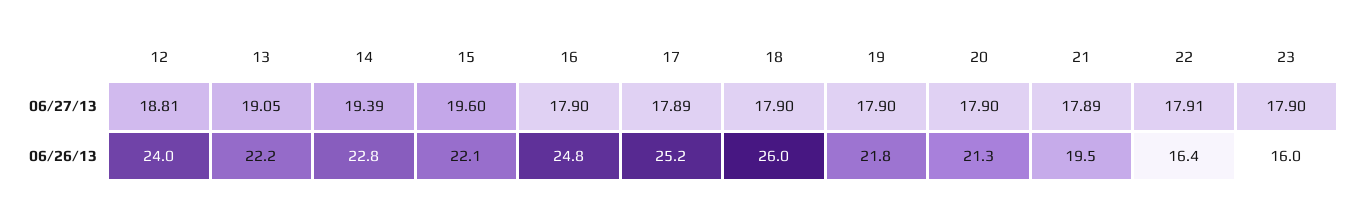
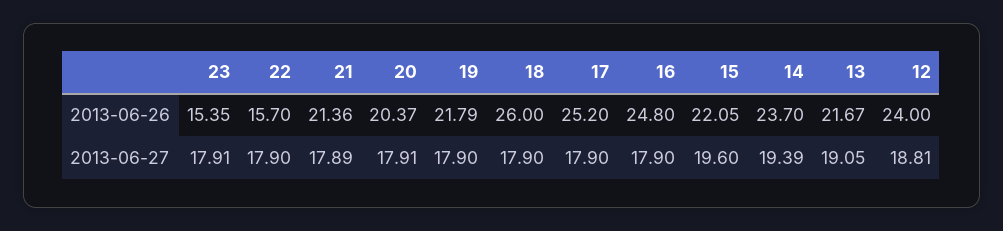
  {
    "12": {
      "06/27/13": 18.81,
      "06/26/13": 24
    },
    "13": {
      "06/27/13": 19.05,
-     "06/26/13": 22.2
+     "06/26/13": 21.67
    },
    "14": {
      "06/27/13": 19.39,
-     "06/26/13": 22.8
+     "06/26/13": 23.7
    },
    "15": {
      "06/27/13": 19.6,
      "06/26/13": 22.05
    },
    "16": {
      "06/27/13": 17.9,
      "06/26/13": 24.8
    },
    "17": {
-     "06/27/13": 17.89,
+     "06/27/13": 17.9,
      "06/26/13": 25.2
    },
    "18": {
      "06/27/13": 17.9,
      "06/26/13": 26
    },
    "19": {
      "06/27/13": 17.9,
      "06/26/13": 21.79
    },
    "20": {
-     "06/27/13": 17.9,
+     "06/27/13": 17.91,
-     "06/26/13": 21.3
+     "06/26/13": 20.37
    },
    "21": {
      "06/27/13": 17.89,
-     "06/26/13": 19.5
+     "06/26/13": 21.36
    },
    "22": {
-     "06/27/13": 17.91,
+     "06/27/13": 17.9,
-     "06/26/13": 16.4
+     "06/26/13": 15.7
    },
    "23": {
-     "06/27/13": 17.9,
+     "06/27/13": 17.91,
-     "06/26/13": 16
+     "06/26/13": 15.35
    }
  }

